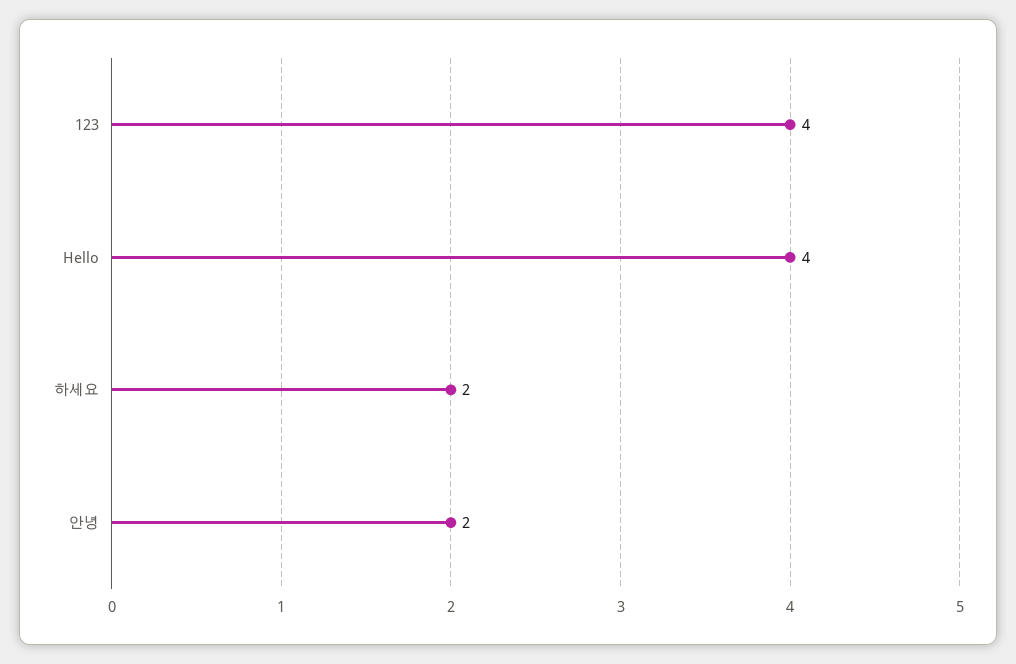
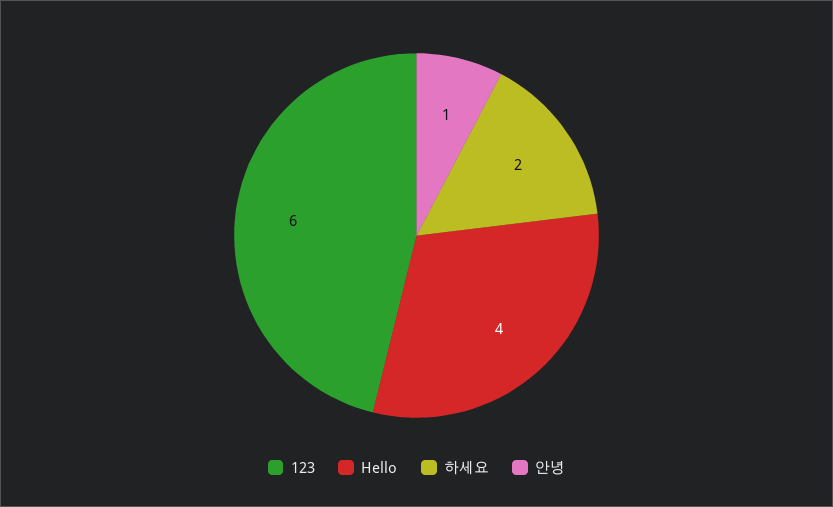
  {
-   "123": 4,
+   "123": 6,
    "Hello": 4,
    "하세요": 2,
-   "안녕": 2
+   "안녕": 1
  }

